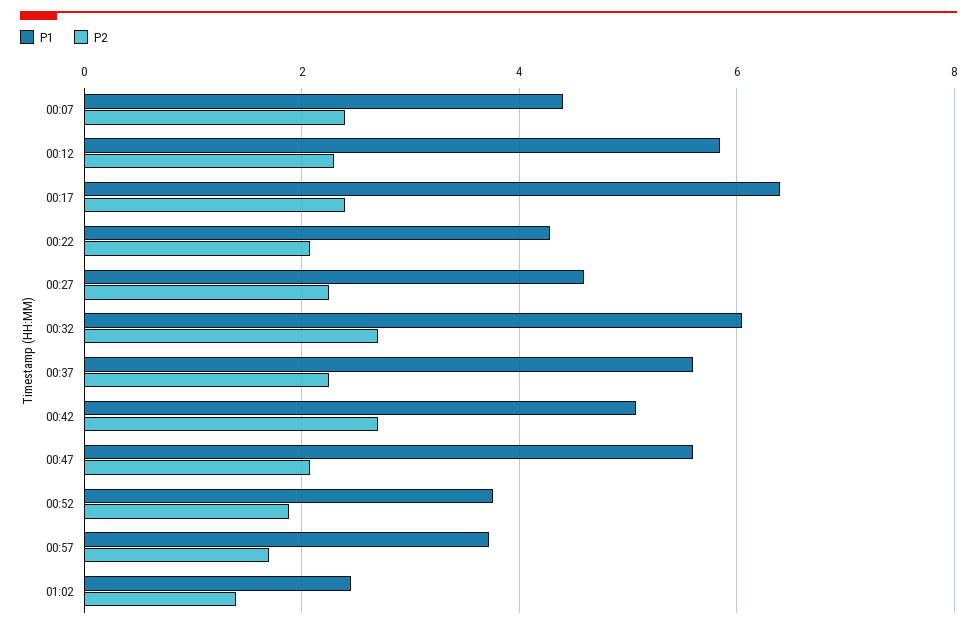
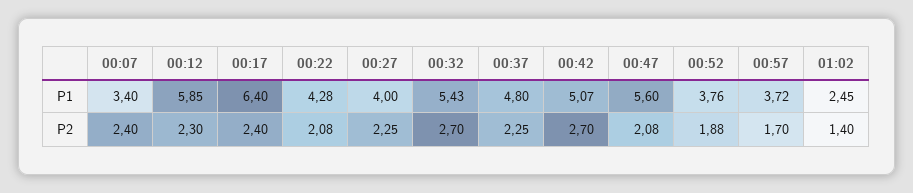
  {
    "P1": {
-     "00:07": 4.4,
+     "00:07": 3.4,
      "00:12": 5.85,
      "00:17": 6.4,
      "00:22": 4.28,
-     "00:27": 4.6,
+     "00:27": 4,
-     "00:32": 6,
+     "00:32": 5.43,
-     "00:37": 5.6,
+     "00:37": 4.8,
      "00:42": 5.07,
      "00:47": 5.6,
      "00:52": 3.76,
      "00:57": 3.72,
      "01:02": 2.45
    },
    "P2": {
      "00:07": 2.4,
      "00:12": 2.3,
      "00:17": 2.4,
      "00:22": 2.08,
      "00:27": 2.25,
      "00:32": 2.7,
      "00:37": 2.25,
      "00:42": 2.7,
      "00:47": 2.08,
      "00:52": 1.88,
      "00:57": 1.7,
      "01:02": 1.4
    }
  }

